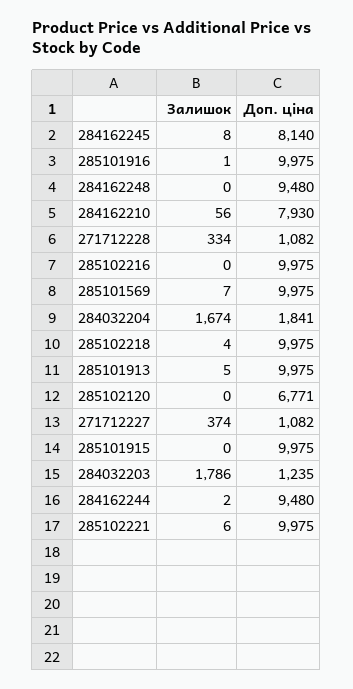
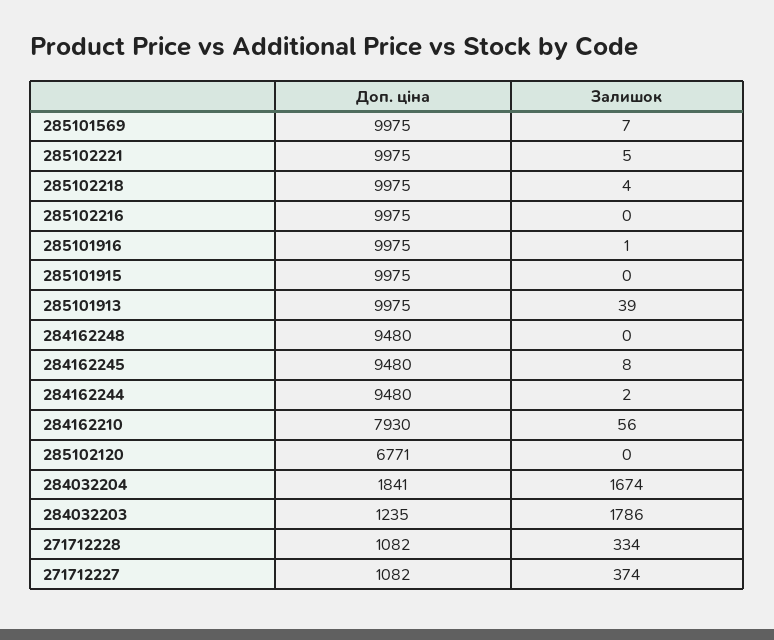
  {
    "Залишок": {
      "284162245": 8,
      "285101916": 1,
      "284162248": 0,
      "284162210": 56,
      "271712228": 334,
      "285102216": 0,
      "285101569": 7,
      "284032204": 1674,
      "285102218": 4,
-     "285101913": 5,
+     "285101913": 39,
      "285102120": 0,
      "271712227": 374,
      "285101915": 0,
      "284032203": 1786,
      "284162244": 2,
-     "285102221": 6
+     "285102221": 5
    },
    "Доп. ціна": {
-     "284162245": 8140,
+     "284162245": 9480,
      "285101916": 9975,
      "284162248": 9480,
      "284162210": 7930,
      "271712228": 1082,
      "285102216": 9975,
      "285101569": 9975,
      "284032204": 1841,
      "285102218": 9975,
      "285101913": 9975,
      "285102120": 6771,
      "271712227": 1082,
      "285101915": 9975,
      "284032203": 1235,
      "284162244": 9480,
      "285102221": 9975
    }
  }

